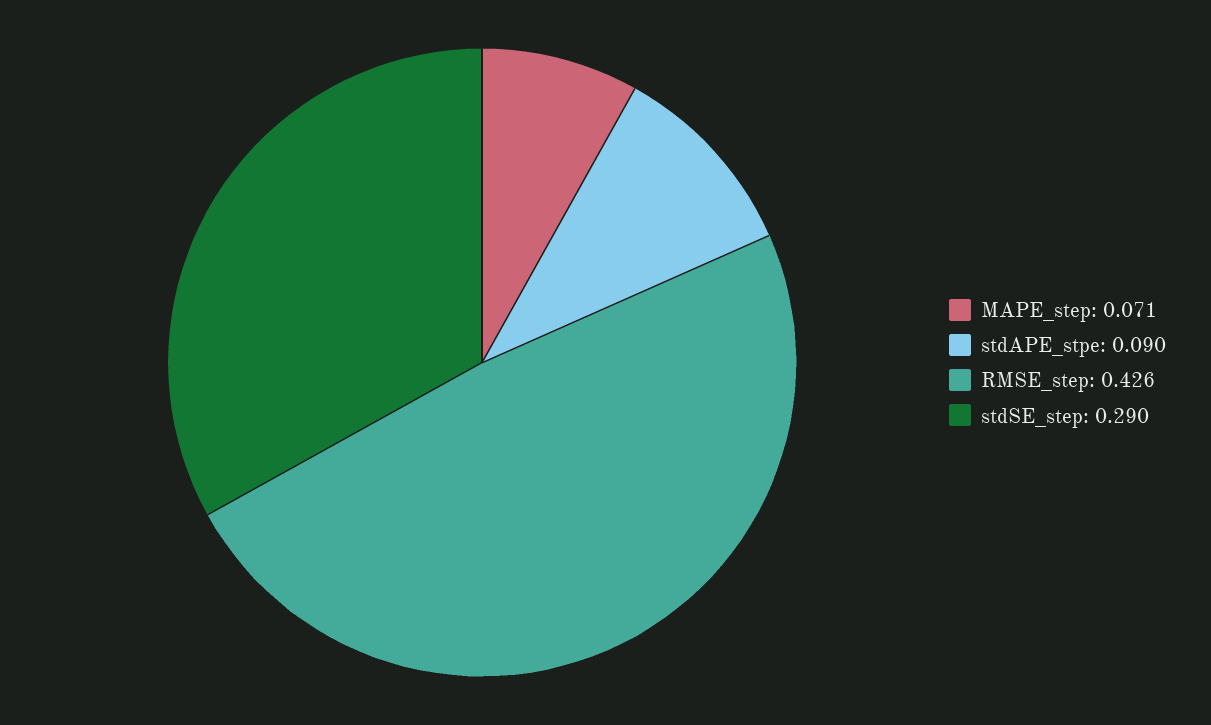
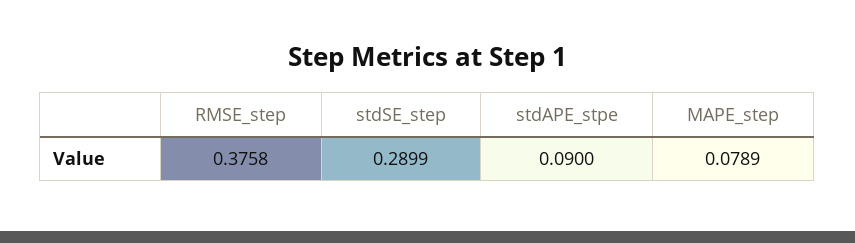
  {
-   "MAPE_step": 0.071,
+   "MAPE_step": 0.0789,
    "stdAPE_stpe": 0.09,
-   "RMSE_step": 0.426,
+   "RMSE_step": 0.3758,
    "stdSE_step": 0.2899
  }

